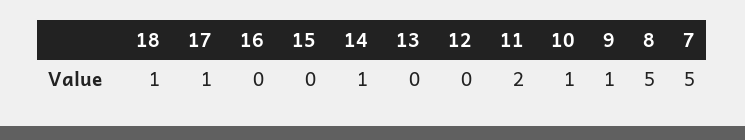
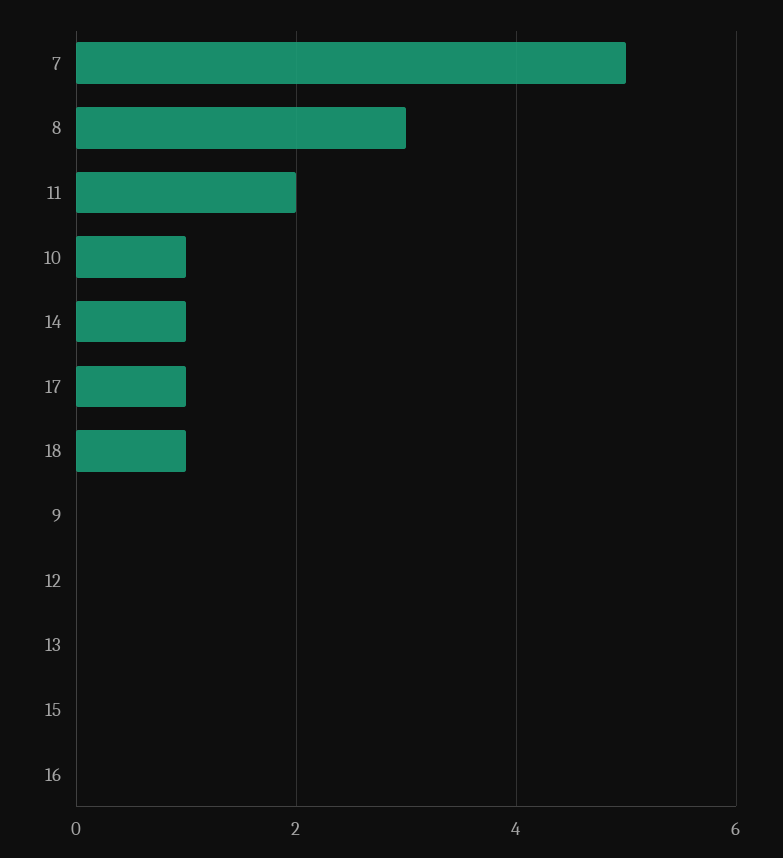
  {
    "18": 1,
    "17": 1,
    "16": 0,
    "15": 0,
    "14": 1,
    "13": 0,
    "12": 0,
    "11": 2,
    "10": 1,
-   "9": 1,
+   "9": 0,
-   "8": 5,
+   "8": 3,
    "7": 5
  }

